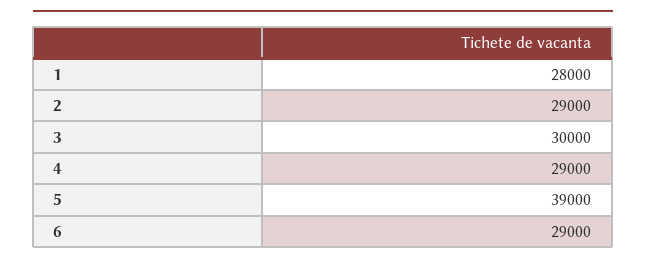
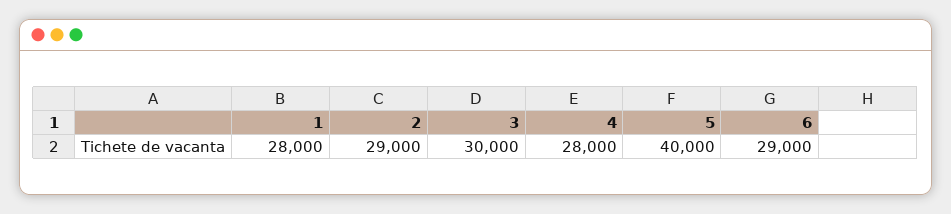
  {
    "1": 28000,
    "2": 29000,
    "3": 30000,
-   "4": 29000,
+   "4": 28000,
-   "5": 39000,
+   "5": 40000,
    "6": 29000
  }

